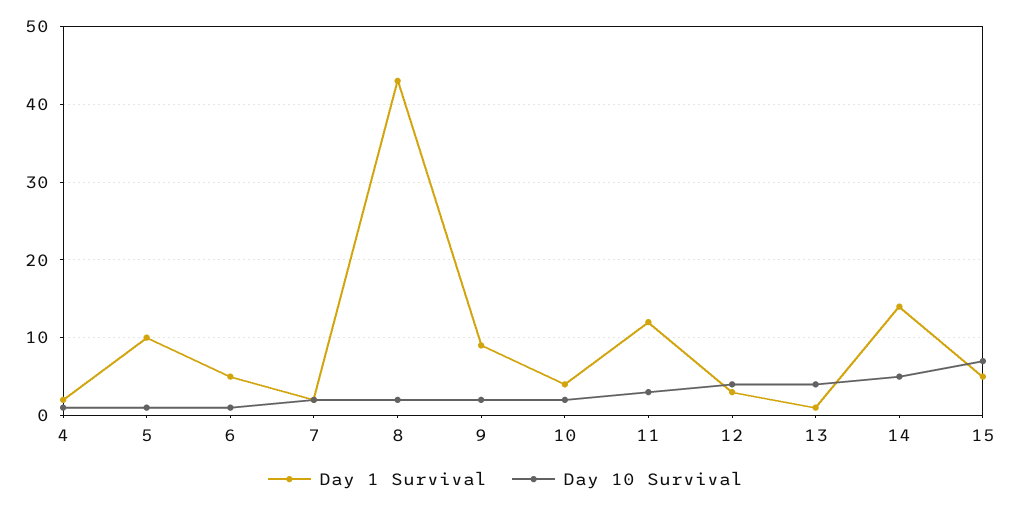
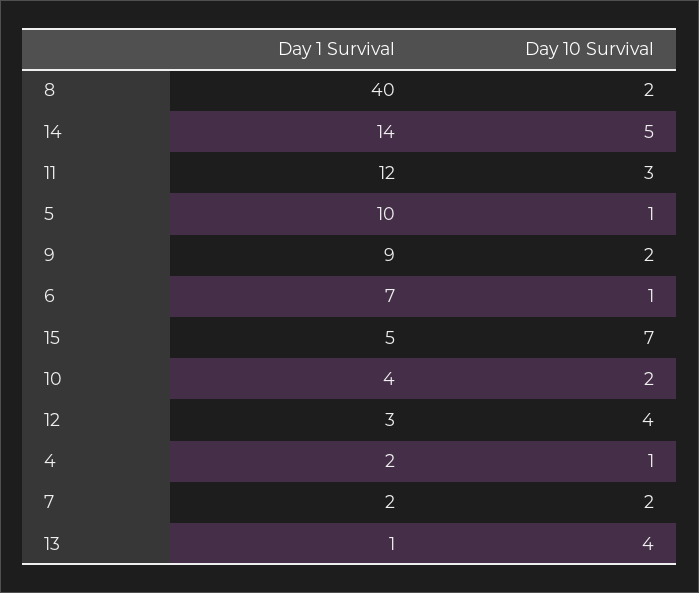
  {
    "Day 1 Survival": {
      "4": 2,
      "5": 10,
-     "6": 5,
+     "6": 7,
      "7": 2,
-     "8": 43,
+     "8": 40,
      "9": 9,
      "10": 4,
      "11": 12,
      "12": 3,
      "13": 1,
      "14": 14,
      "15": 5
    },
    "Day 10 Survival": {
      "4": 1,
      "5": 1,
      "6": 1,
      "7": 2,
      "8": 2,
      "9": 2,
      "10": 2,
      "11": 3,
      "12": 4,
      "13": 4,
      "14": 5,
      "15": 7
    }
  }

